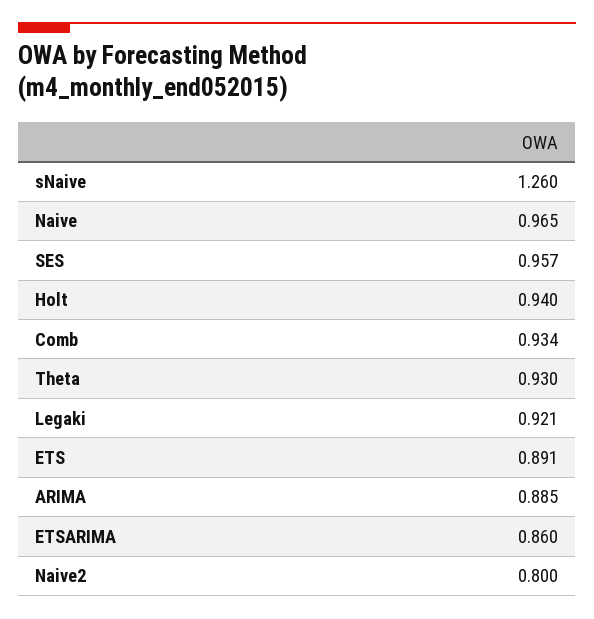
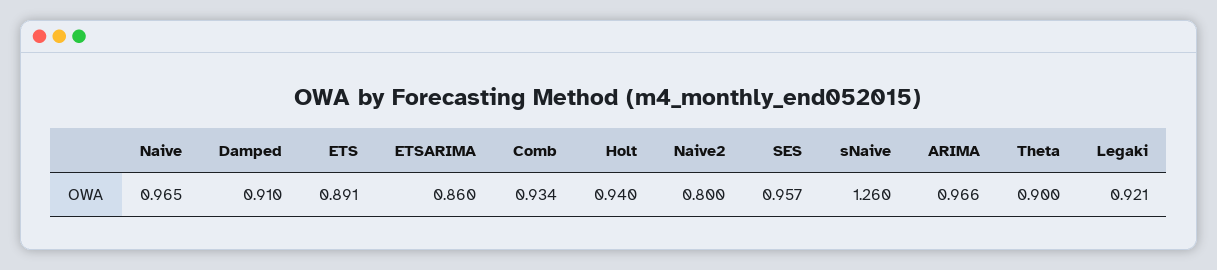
  {
    "sNaive": 1.26,
    "Naive": 0.965,
    "SES": 0.957,
    "Holt": 0.94,
    "Comb": 0.934,
-   "Theta": 0.93,
+   "Theta": 0.9,
    "Legaki": 0.921,
    "ETS": 0.891,
-   "ARIMA": 0.885,
+   "ARIMA": 0.966,
    "ETSARIMA": 0.86,
-   "Naive2": 0.8
+   "Naive2": 0.8,
+   "Damped": 0.91
  }

